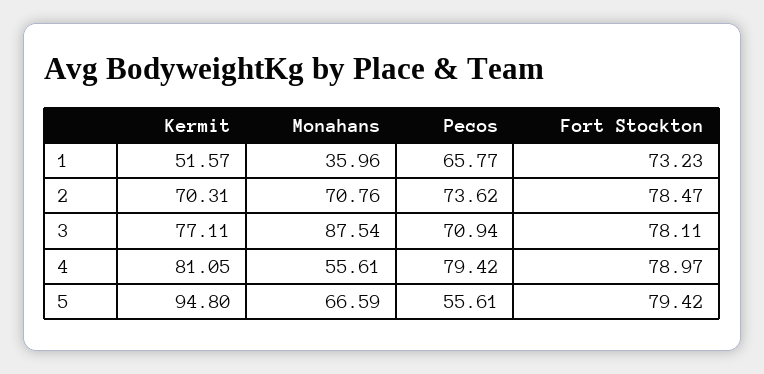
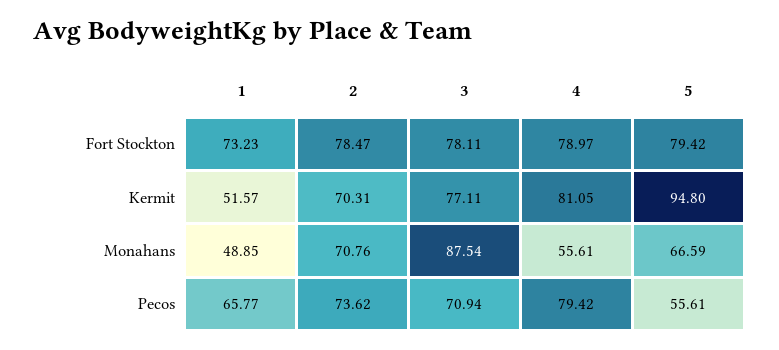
  {
    "Kermit": {
      "1": 51.57,
      "2": 70.31,
      "3": 77.11,
      "4": 81.05,
      "5": 94.8
    },
    "Monahans": {
-     "1": 35.96,
+     "1": 48.85,
      "2": 70.76,
      "3": 87.54,
      "4": 55.61,
      "5": 66.59
    },
    "Pecos": {
      "1": 65.77,
      "2": 73.62,
      "3": 70.94,
      "4": 79.42,
      "5": 55.61
    },
    "Fort Stockton": {
      "1": 73.23,
      "2": 78.47,
      "3": 78.11,
      "4": 78.97,
      "5": 79.42
    }
  }

